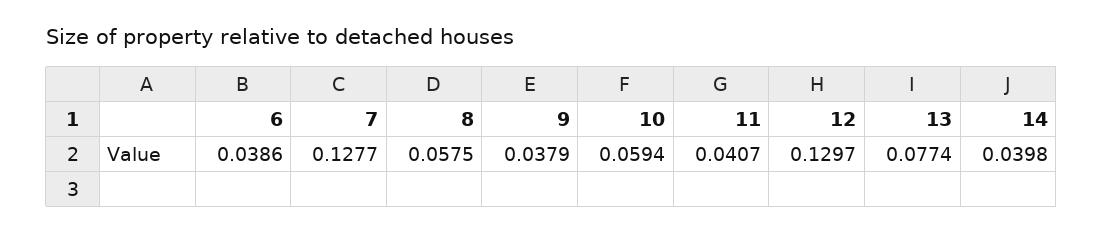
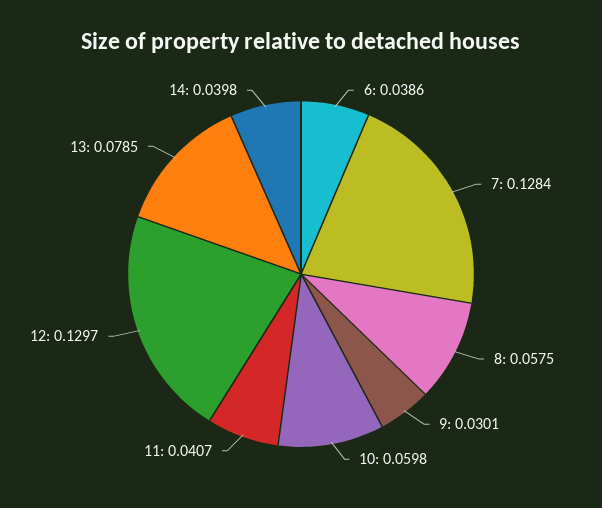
  {
    "6": 0.0386,
-   "7": 0.1277,
+   "7": 0.1284,
    "8": 0.0575,
-   "9": 0.0379,
+   "9": 0.0301,
-   "10": 0.0594,
+   "10": 0.0598,
    "11": 0.0407,
    "12": 0.1297,
-   "13": 0.0774,
+   "13": 0.0785,
    "14": 0.0398
  }

